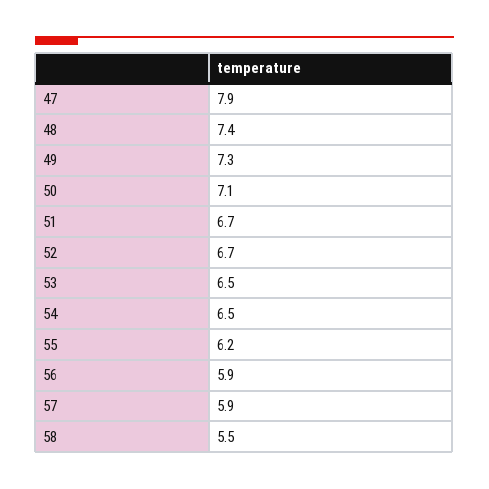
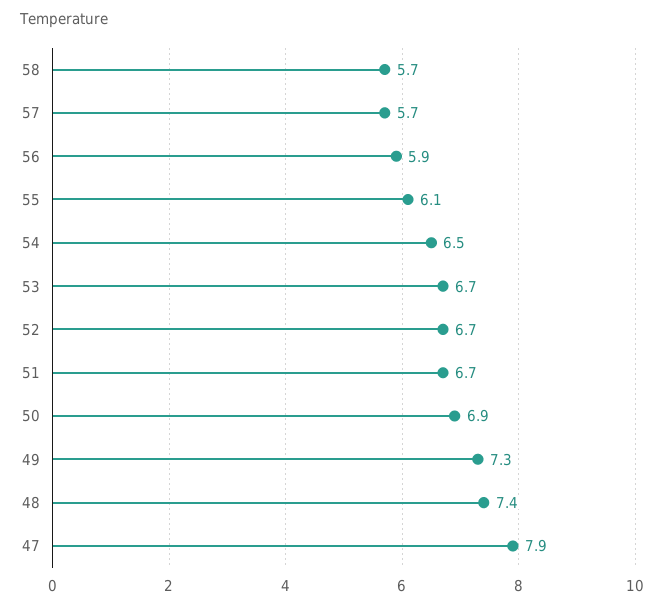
  {
    "47": 7.9,
    "48": 7.4,
    "49": 7.3,
-   "50": 7.1,
+   "50": 6.9,
    "51": 6.7,
    "52": 6.7,
-   "53": 6.5,
+   "53": 6.7,
    "54": 6.5,
-   "55": 6.2,
+   "55": 6.1,
    "56": 5.9,
-   "57": 5.9,
+   "57": 5.7,
-   "58": 5.5
+   "58": 5.7
  }

